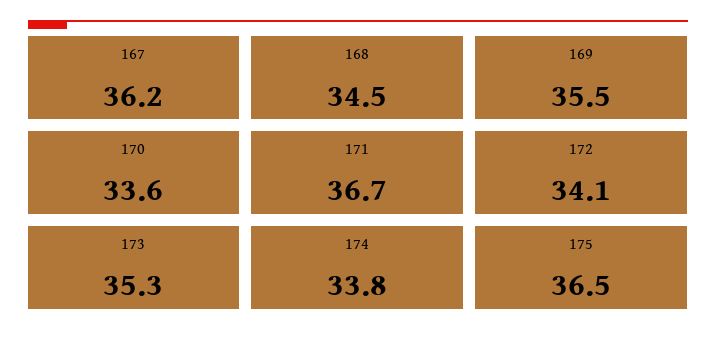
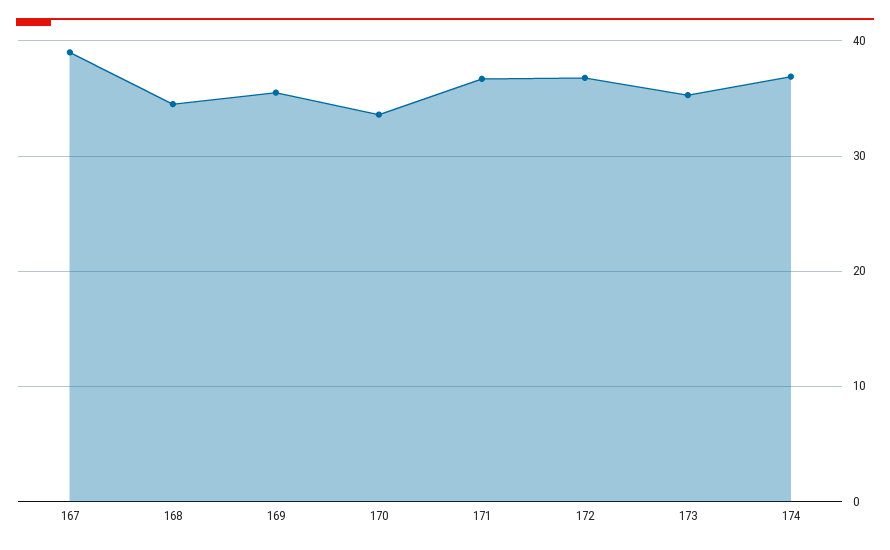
  {
-   "167": 36.2,
+   "167": 39,
    "168": 34.5,
    "169": 35.5,
    "170": 33.6,
    "171": 36.7,
-   "172": 34.1,
+   "172": 37,
    "173": 35.3,
-   "174": 33.8,
+   "174": 37
-   "175": 36.5
  }

